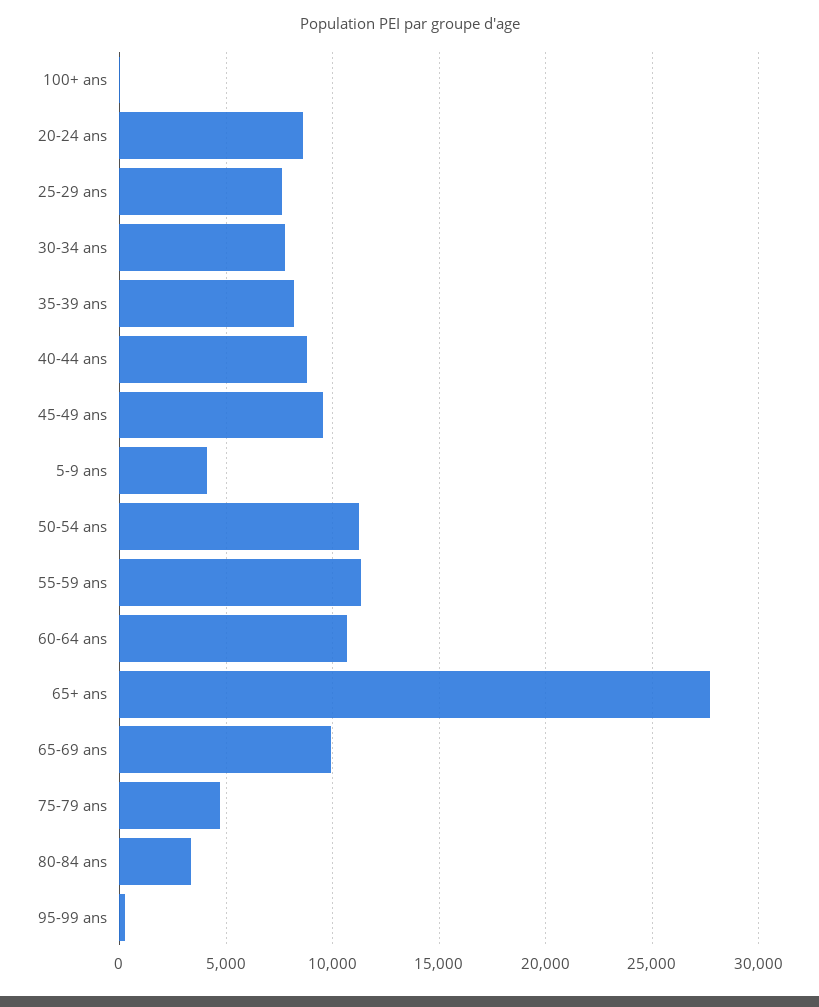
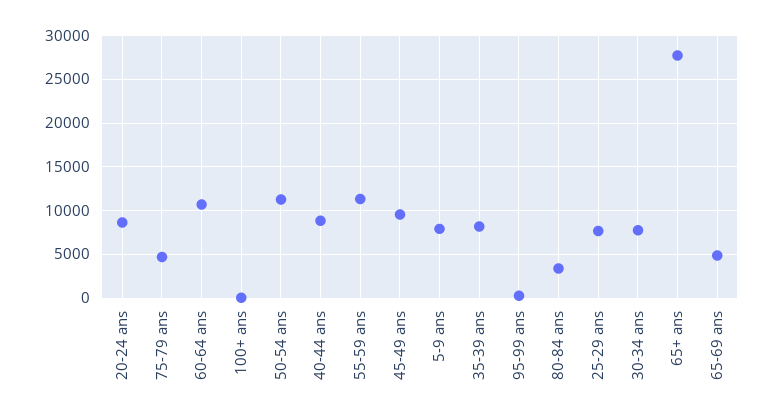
  {
    "100+ ans": 0,
    "20-24 ans": 8500,
    "25-29 ans": 7500,
    "30-34 ans": 8000,
    "35-39 ans": 8000,
    "40-44 ans": 9000,
    "45-49 ans": 9500,
-   "5-9 ans": 4000,
+   "5-9 ans": 8000,
    "50-54 ans": 11500,
    "55-59 ans": 11500,
    "60-64 ans": 10500,
    "65+ ans": 27500,
-   "65-69 ans": 10000,
+   "65-69 ans": 5000,
    "75-79 ans": 4500,
    "80-84 ans": 3500,
    "95-99 ans": 500
  }

